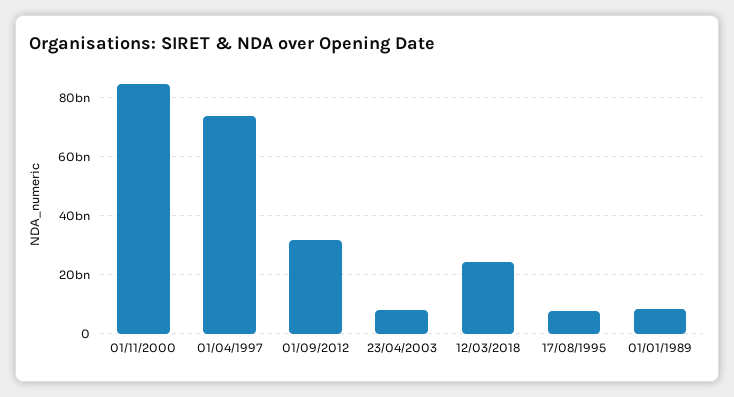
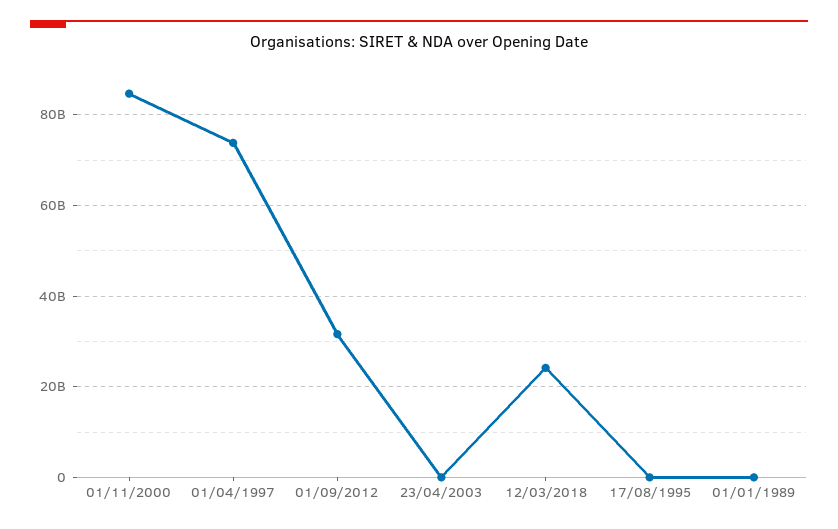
  {
    "01/11/2000": 84000000000,
    "01/04/1997": 74000000000,
    "01/09/2012": 32000000000,
-   "23/04/2003": 7500000000,
+   "23/04/2003": 0,
    "12/03/2018": 24000000000,
-   "17/08/1995": 7500000000,
+   "17/08/1995": 0,
-   "01/01/1989": 7500000000
+   "01/01/1989": 0
  }

